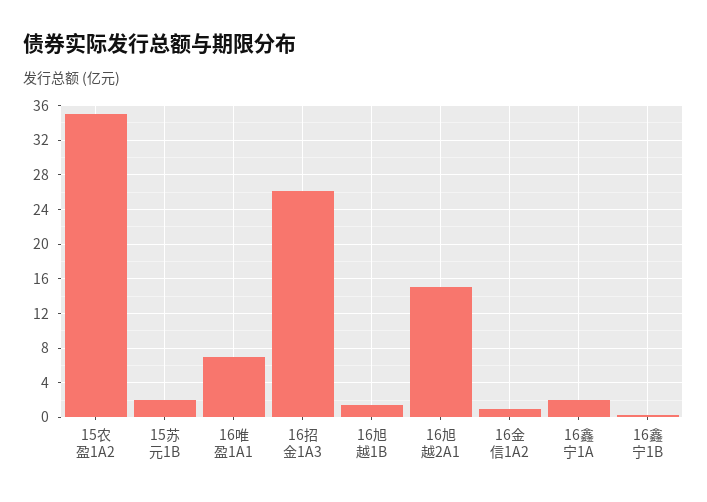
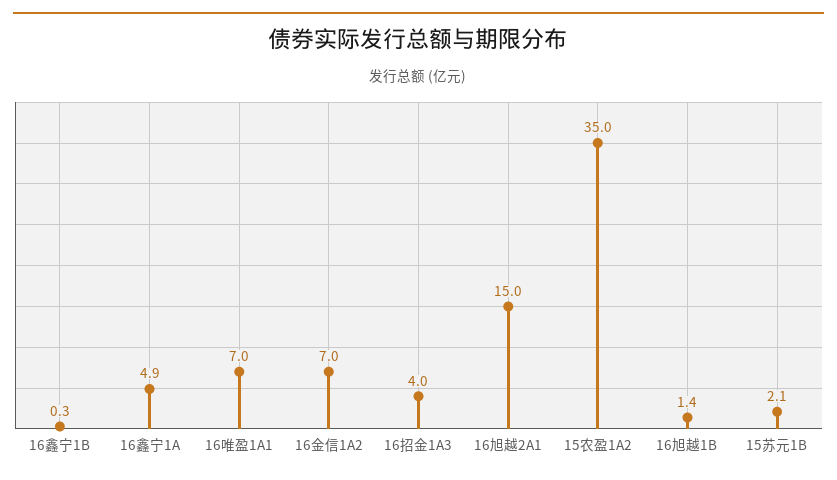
  {
    "15农盈1A2": 35,
    "15苏元1B": 2.1,
    "16唯盈1A1": 7,
-   "16招金1A3": 26,
+   "16招金1A3": 4,
    "16旭越1B": 1.4,
    "16旭越2A1": 15,
-   "16金信1A2": 1,
+   "16金信1A2": 7,
-   "16鑫宁1A": 2,
+   "16鑫宁1A": 4.9,
    "16鑫宁1B": 0.3
  }

